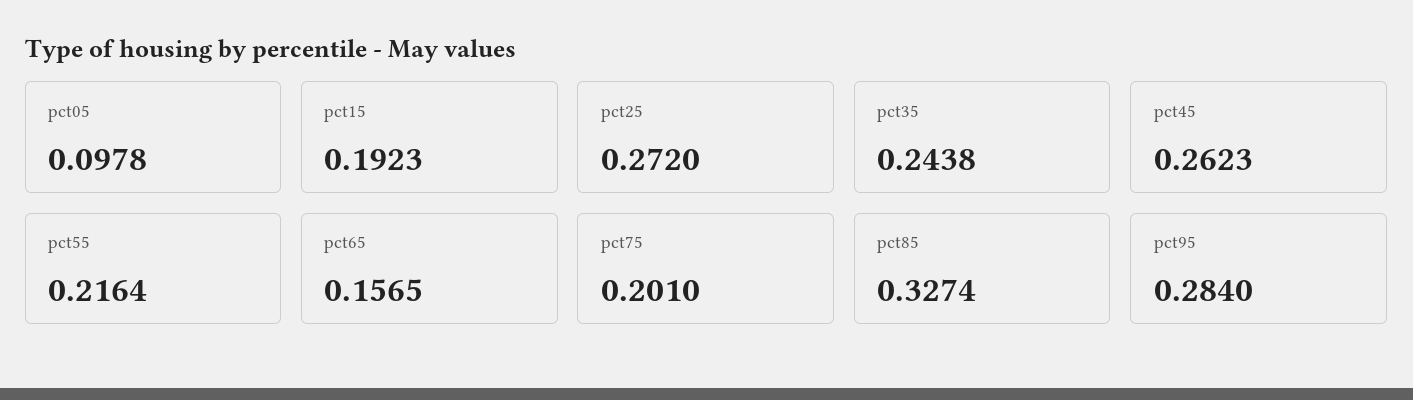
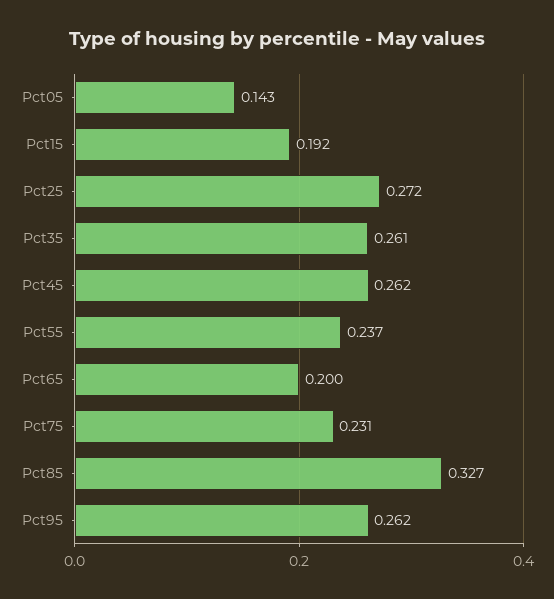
  {
-   "pct05": 0.0978,
+   "pct05": 0.143,
    "pct15": 0.1923,
    "pct25": 0.272,
-   "pct35": 0.2438,
+   "pct35": 0.261,
    "pct45": 0.2623,
-   "pct55": 0.2164,
+   "pct55": 0.237,
-   "pct65": 0.1565,
+   "pct65": 0.2,
-   "pct75": 0.201,
+   "pct75": 0.231,
    "pct85": 0.3274,
-   "pct95": 0.284
+   "pct95": 0.262
  }

